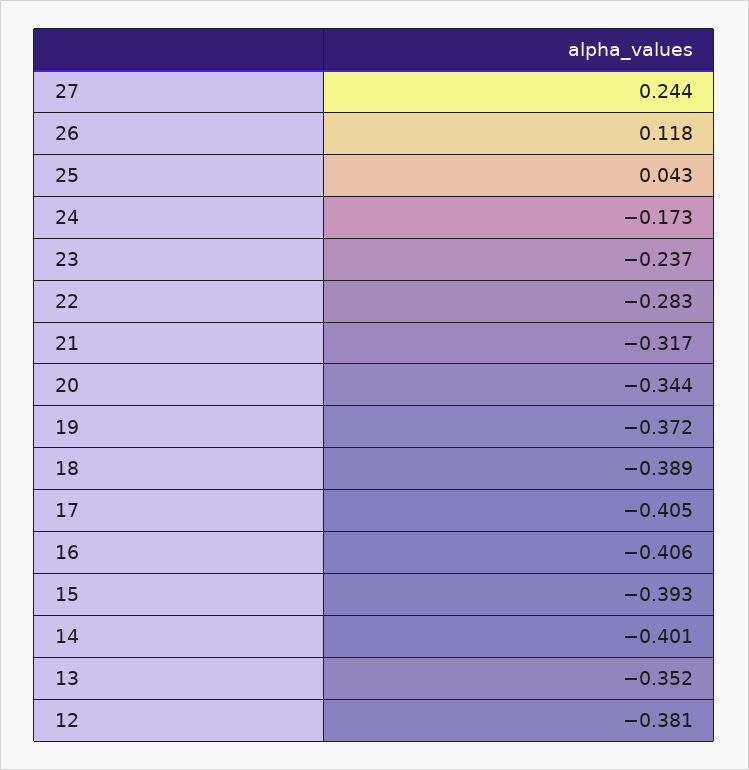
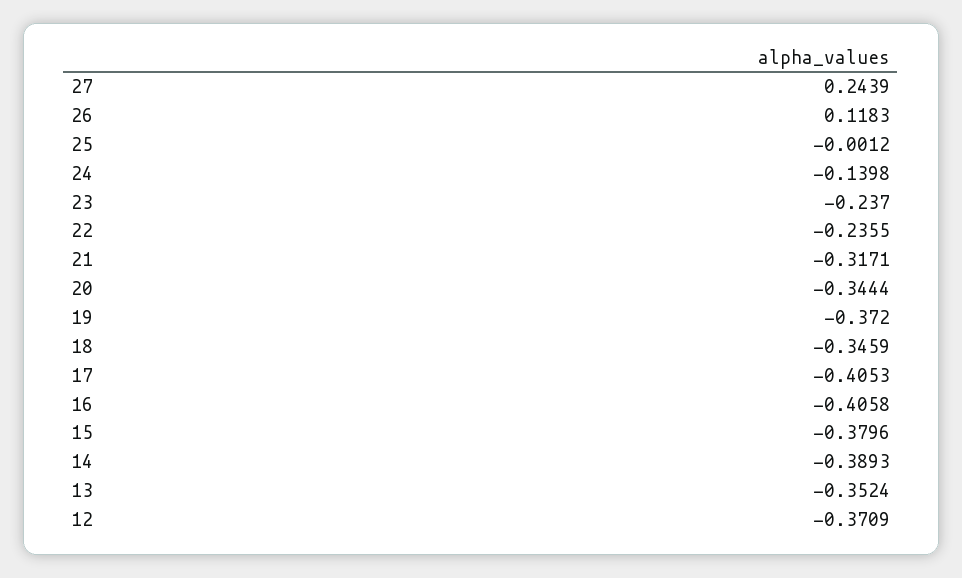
  {
    "27": 0.2439,
    "26": 0.1183,
-   "25": 0.043,
+   "25": -0.0012,
-   "24": -0.173,
+   "24": -0.1398,
    "23": -0.237,
-   "22": -0.283,
+   "22": -0.2355,
    "21": -0.3171,
    "20": -0.3444,
    "19": -0.372,
-   "18": -0.389,
+   "18": -0.3459,
    "17": -0.4053,
    "16": -0.4058,
-   "15": -0.393,
+   "15": -0.3796,
-   "14": -0.401,
+   "14": -0.3893,
    "13": -0.3524,
-   "12": -0.381
+   "12": -0.3709
  }

